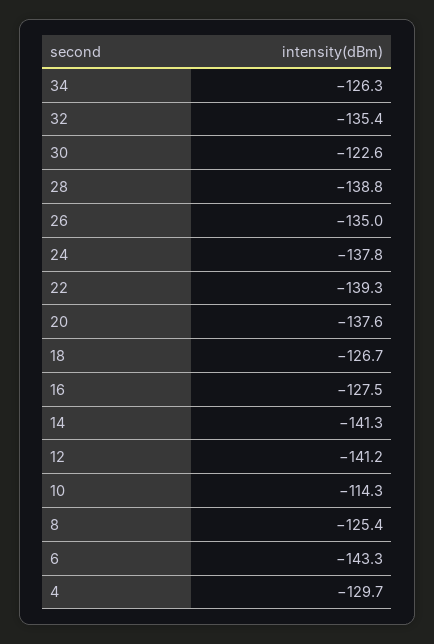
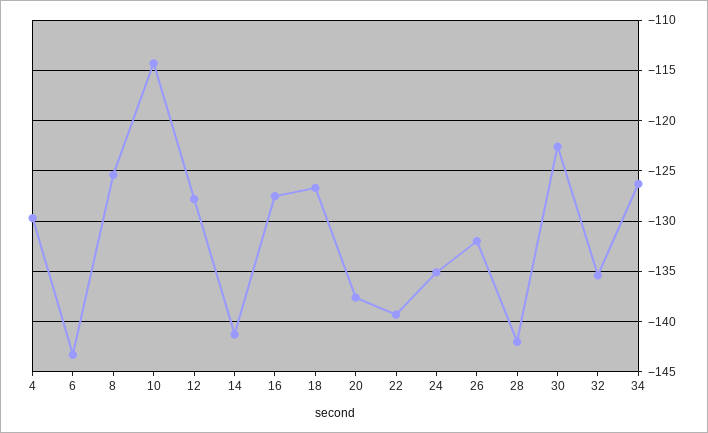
  {
    "34": -126.3,
    "32": -135.4,
    "30": -122.6,
-   "28": -138.8,
+   "28": -142,
-   "26": -135,
+   "26": -132,
-   "24": -137.8,
+   "24": -135,
    "22": -139.3,
    "20": -137.6,
    "18": -126.7,
    "16": -127.5,
    "14": -141.3,
-   "12": -141.2,
+   "12": -128,
    "10": -114.3,
    "8": -125.4,
    "6": -143.3,
    "4": -129.7
  }

